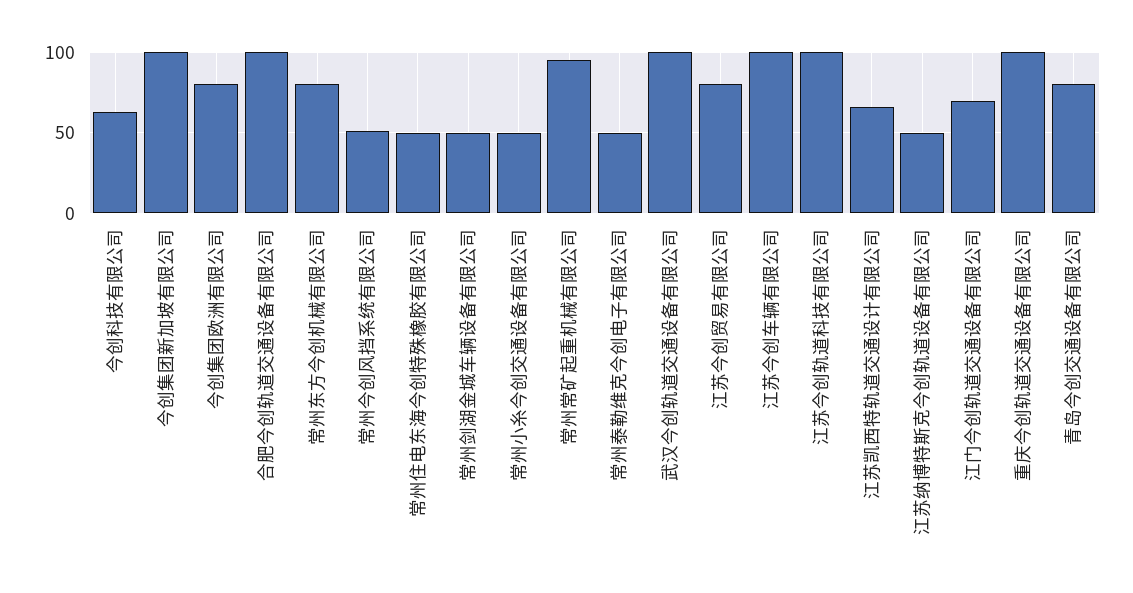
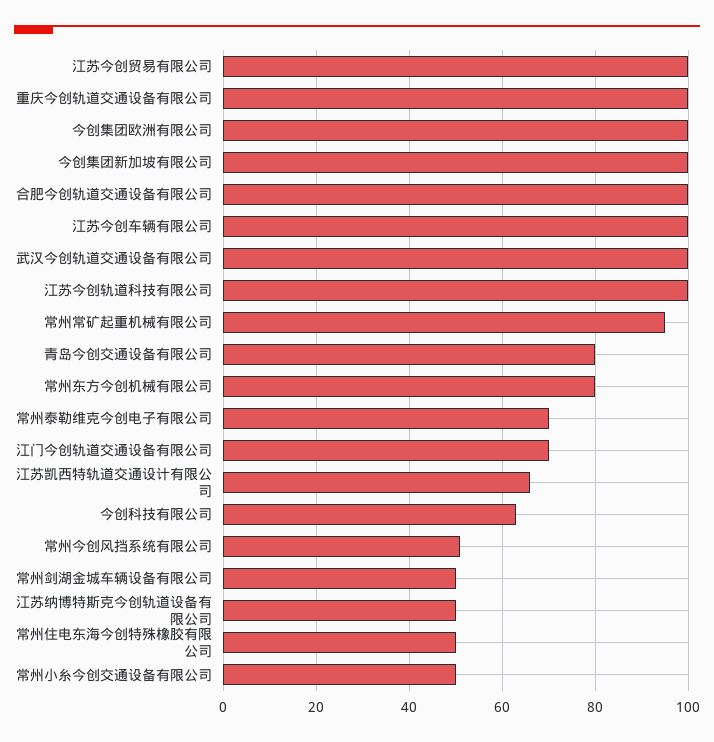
  {
    "今创科技有限公司": 64,
    "今创集团新加坡有限公司": 100,
-   "今创集团欧洲有限公司": 80,
+   "今创集团欧洲有限公司": 100,
    "合肥今创轨道交通设备有限公司": 100,
    "常州东方今创机械有限公司": 80,
    "常州今创风挡系统有限公司": 52,
    "常州住电东海今创特殊橡胶有限公司": 50,
    "常州剑湖金城车辆设备有限公司": 50,
    "常州小糸今创交通设备有限公司": 50,
    "常州常矿起重机械有限公司": 94,
-   "常州泰勒维克今创电子有限公司": 50,
+   "常州泰勒维克今创电子有限公司": 70,
    "武汉今创轨道交通设备有限公司": 100,
-   "江苏今创贸易有限公司": 80,
+   "江苏今创贸易有限公司": 100,
    "江苏今创车辆有限公司": 100,
    "江苏今创轨道科技有限公司": 100,
    "江苏凯西特轨道交通设计有限公司": 66,
    "江苏纳博特斯克今创轨道设备有限公司": 50,
    "江门今创轨道交通设备有限公司": 70,
    "重庆今创轨道交通设备有限公司": 100,
    "青岛今创交通设备有限公司": 80
  }

